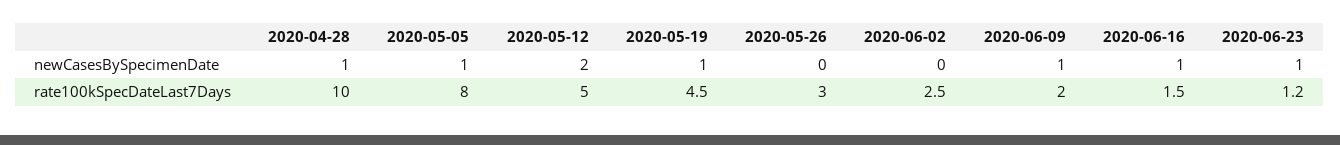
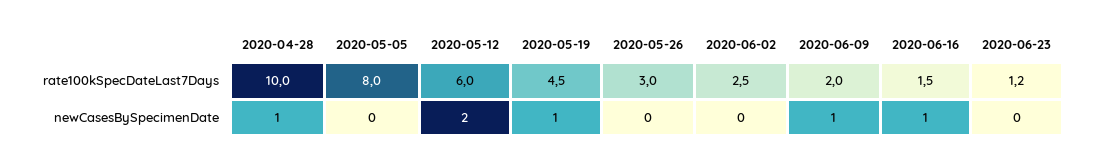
  {
    "2020-04-28": {
      "newCasesBySpecimenDate": 1,
      "rate100kSpecDateLast7Days": 10
    },
    "2020-05-05": {
-     "newCasesBySpecimenDate": 1,
+     "newCasesBySpecimenDate": 0,
      "rate100kSpecDateLast7Days": 8
    },
    "2020-05-12": {
      "newCasesBySpecimenDate": 2,
-     "rate100kSpecDateLast7Days": 5
+     "rate100kSpecDateLast7Days": 6
    },
    "2020-05-19": {
      "newCasesBySpecimenDate": 1,
      "rate100kSpecDateLast7Days": 4.5
    },
    "2020-05-26": {
      "newCasesBySpecimenDate": 0,
      "rate100kSpecDateLast7Days": 3
    },
    "2020-06-02": {
      "newCasesBySpecimenDate": 0,
      "rate100kSpecDateLast7Days": 2.5
    },
    "2020-06-09": {
      "newCasesBySpecimenDate": 1,
      "rate100kSpecDateLast7Days": 2
    },
    "2020-06-16": {
      "newCasesBySpecimenDate": 1,
      "rate100kSpecDateLast7Days": 1.5
    },
    "2020-06-23": {
-     "newCasesBySpecimenDate": 1,
+     "newCasesBySpecimenDate": 0,
      "rate100kSpecDateLast7Days": 1.2
    }
  }

